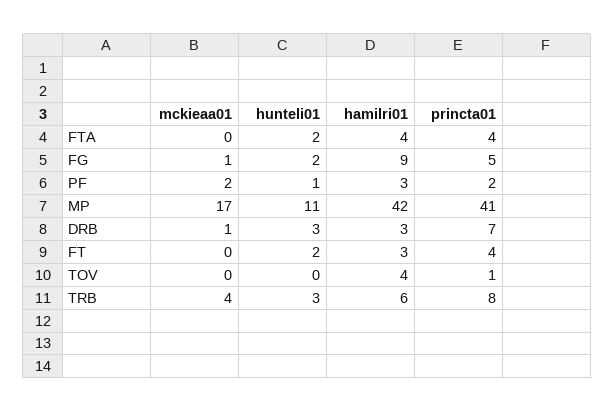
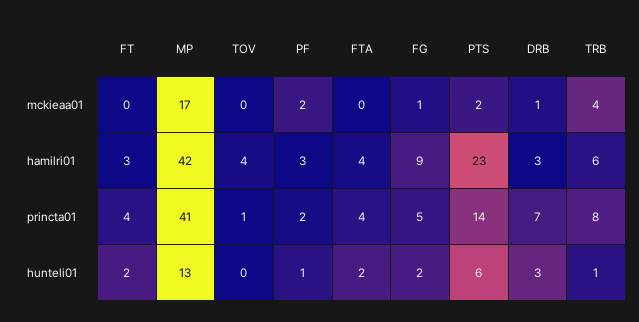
  {
    "mckieaa01": {
      "FTA": 0,
      "FG": 1,
      "PF": 2,
      "MP": 17,
      "DRB": 1,
      "FT": 0,
      "TOV": 0,
-     "TRB": 4
+     "TRB": 4,
+     "PTS": 2
    },
    "hunteli01": {
      "FTA": 2,
      "FG": 2,
      "PF": 1,
-     "MP": 11,
+     "MP": 13,
      "DRB": 3,
      "FT": 2,
      "TOV": 0,
-     "TRB": 3
+     "TRB": 1,
+     "PTS": 6
    },
    "hamilri01": {
      "FTA": 4,
      "FG": 9,
      "PF": 3,
      "MP": 42,
      "DRB": 3,
      "FT": 3,
      "TOV": 4,
-     "TRB": 6
+     "TRB": 6,
+     "PTS": 23
    },
    "princta01": {
      "FTA": 4,
      "FG": 5,
      "PF": 2,
      "MP": 41,
      "DRB": 7,
      "FT": 4,
      "TOV": 1,
-     "TRB": 8
+     "TRB": 8,
+     "PTS": 14
    }
  }

